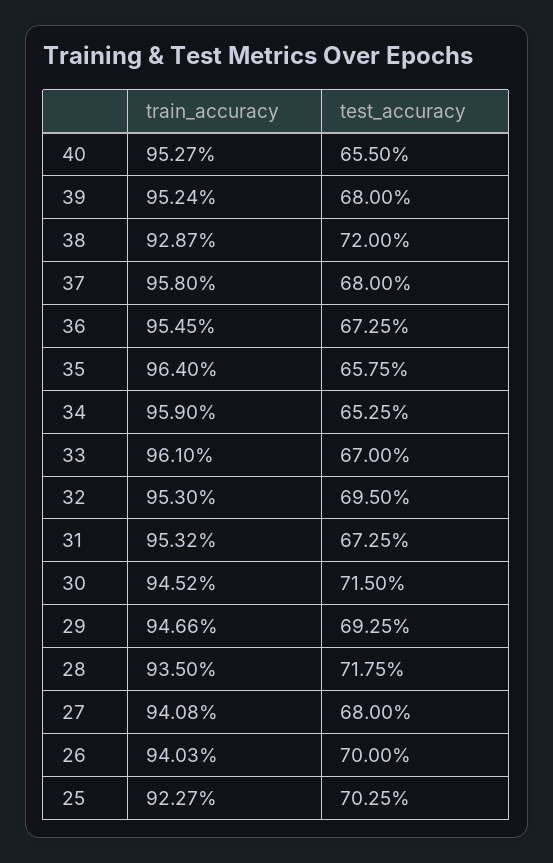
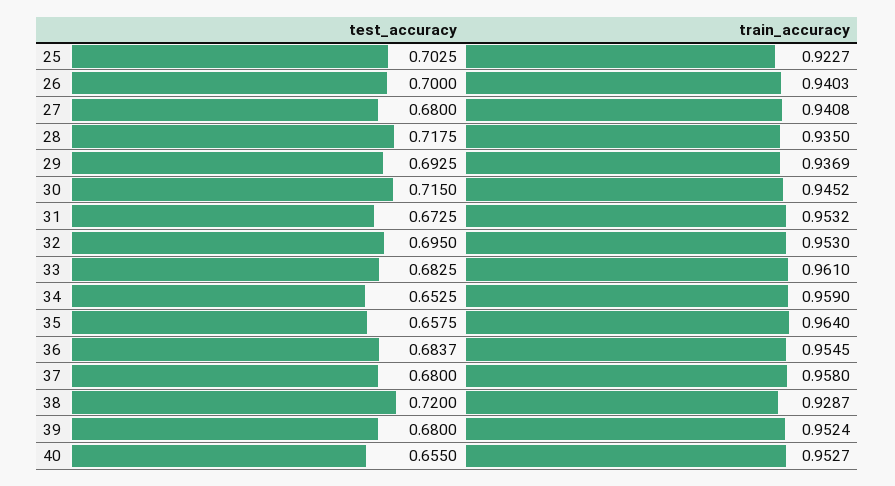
  {
    "train_accuracy": {
      "40": 0.9527,
      "39": 0.9524,
      "38": 0.9287,
      "37": 0.958,
      "36": 0.9545,
      "35": 0.964,
      "34": 0.959,
      "33": 0.961,
      "32": 0.953,
      "31": 0.9532,
      "30": 0.9452,
-     "29": 0.9466,
+     "29": 0.9369,
      "28": 0.935,
      "27": 0.9408,
      "26": 0.9403,
      "25": 0.9227
    },
    "test_accuracy": {
      "40": 0.655,
      "39": 0.68,
      "38": 0.72,
      "37": 0.68,
-     "36": 0.6725,
+     "36": 0.6837,
      "35": 0.6575,
      "34": 0.6525,
-     "33": 0.67,
+     "33": 0.6825,
      "32": 0.695,
      "31": 0.6725,
      "30": 0.715,
      "29": 0.6925,
      "28": 0.7175,
      "27": 0.68,
      "26": 0.7,
      "25": 0.7025
    }
  }

